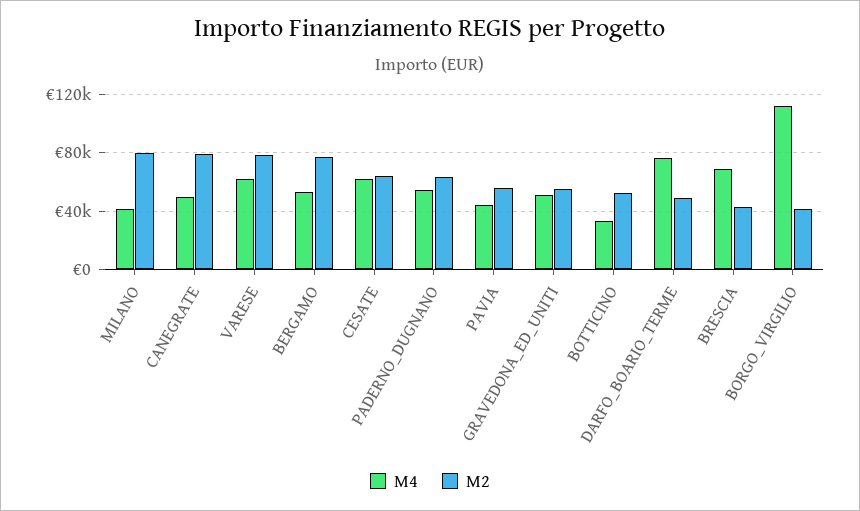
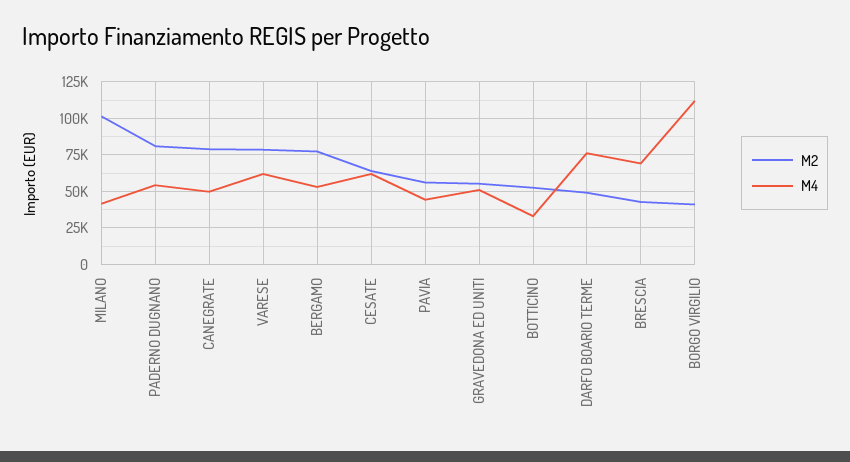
  {
    "M4": {
      "MILANO": 40000,
      "CANEGRATE": 50000,
      "VARESE": 60000,
      "BERGAMO": 55000,
      "CESATE": 60000,
      "PADERNO_DUGNANO": 55000,
      "PAVIA": 45000,
      "GRAVEDONA_ED_UNITI": 50000,
      "BOTTICINO": 35000,
      "DARFO_BOARIO_TERME": 75000,
      "BRESCIA": 70000,
      "BORGO_VIRGILIO": 110000
    },
    "M2": {
-     "MILANO": 80000,
+     "MILANO": 100000,
      "CANEGRATE": 80000,
      "VARESE": 80000,
      "BERGAMO": 75000,
      "CESATE": 65000,
-     "PADERNO_DUGNANO": 65000,
+     "PADERNO_DUGNANO": 80000,
      "PAVIA": 55000,
      "GRAVEDONA_ED_UNITI": 55000,
      "BOTTICINO": 55000,
      "DARFO_BOARIO_TERME": 50000,
      "BRESCIA": 45000,
      "BORGO_VIRGILIO": 40000
    }
  }

